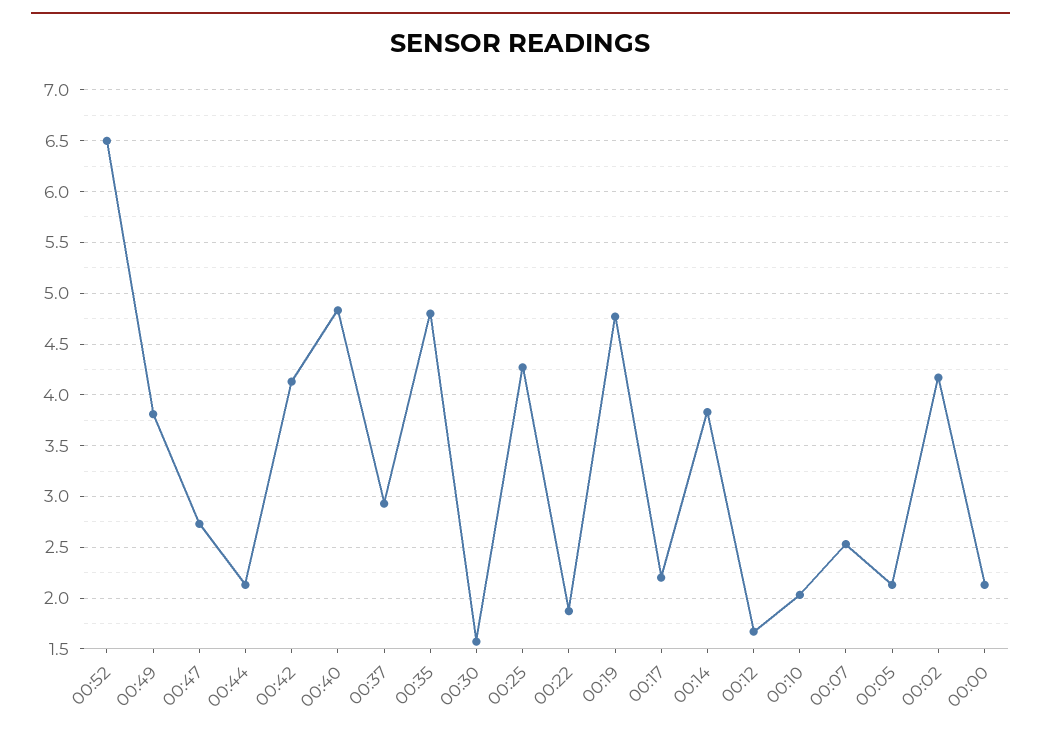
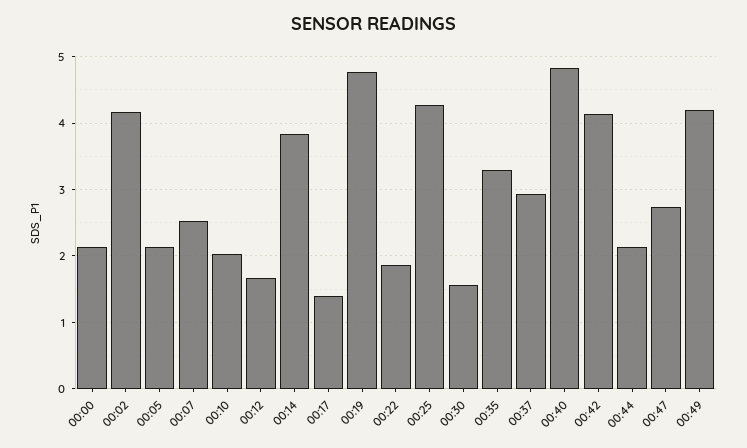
  {
-   "00:52": 6.5,
-   "00:49": 3.8,
+   "00:49": 4.2,
    "00:47": 2.7,
    "00:44": 2.1,
    "00:42": 4.1,
    "00:40": 4.8,
    "00:37": 2.9,
-   "00:35": 4.8,
+   "00:35": 3.3,
    "00:30": 1.6,
    "00:25": 4.3,
    "00:22": 1.9,
    "00:19": 4.8,
-   "00:17": 2.2,
+   "00:17": 1.4,
    "00:14": 3.8,
    "00:12": 1.7,
    "00:10": 2,
    "00:07": 2.5,
    "00:05": 2.1,
    "00:02": 4.2,
    "00:00": 2.1
  }

